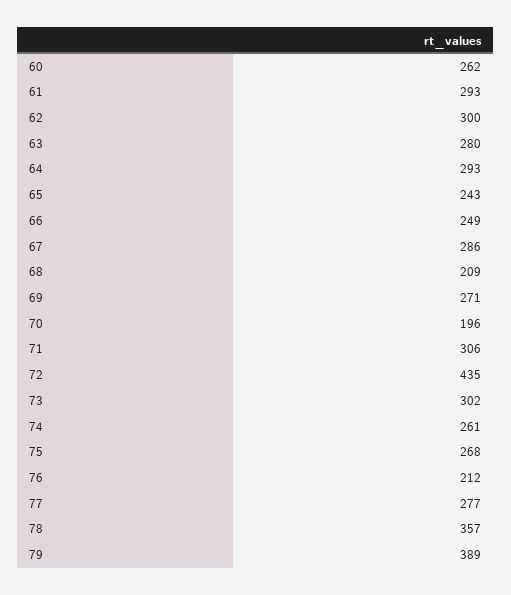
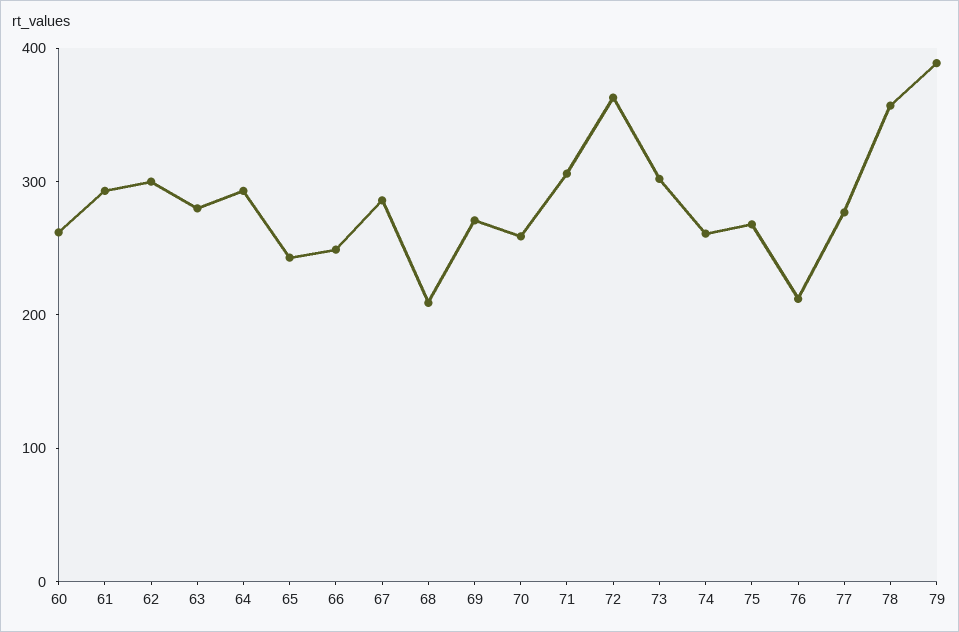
  {
    "60": 262,
    "61": 293,
    "62": 300,
    "63": 280,
    "64": 293,
    "65": 243,
    "66": 249,
    "67": 286,
    "68": 209,
    "69": 271,
-   "70": 196,
+   "70": 260,
    "71": 306,
-   "72": 435,
+   "72": 360,
    "73": 302,
    "74": 261,
    "75": 268,
    "76": 212,
    "77": 277,
    "78": 357,
    "79": 389
  }

